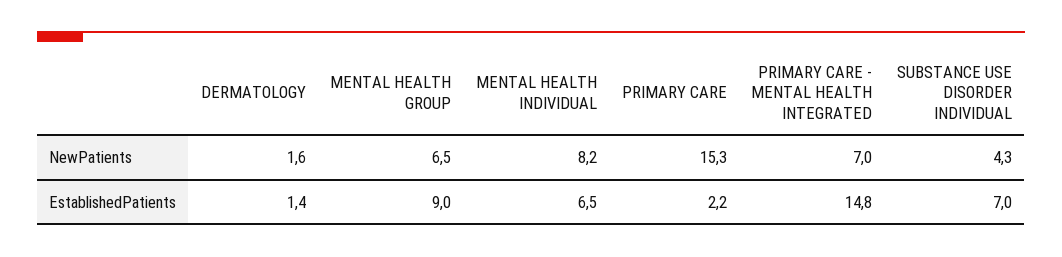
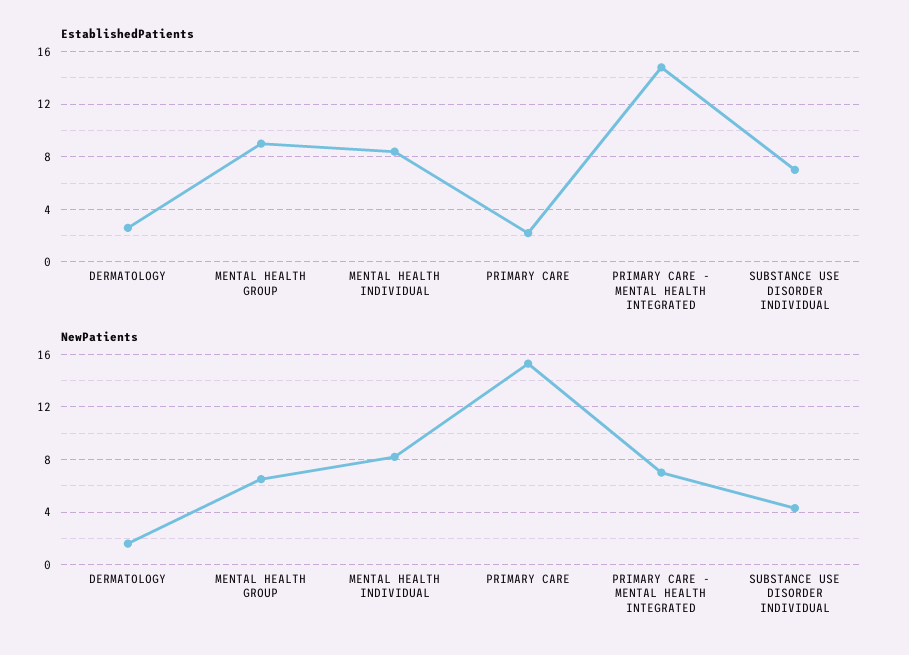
  {
    "NewPatients": {
      "DERMATOLOGY": 1.6,
      "MENTAL HEALTH GROUP": 6.5,
      "MENTAL HEALTH INDIVIDUAL": 8.2,
      "PRIMARY CARE": 15.3,
      "PRIMARY CARE - MENTAL HEALTH INTEGRATED": 7,
      "SUBSTANCE USE DISORDER INDIVIDUAL": 4.3
    },
    "EstablishedPatients": {
-     "DERMATOLOGY": 1.4,
+     "DERMATOLOGY": 2.5,
      "MENTAL HEALTH GROUP": 9,
-     "MENTAL HEALTH INDIVIDUAL": 6.5,
+     "MENTAL HEALTH INDIVIDUAL": 8.5,
      "PRIMARY CARE": 2.2,
      "PRIMARY CARE - MENTAL HEALTH INTEGRATED": 14.8,
      "SUBSTANCE USE DISORDER INDIVIDUAL": 7
    }
  }

